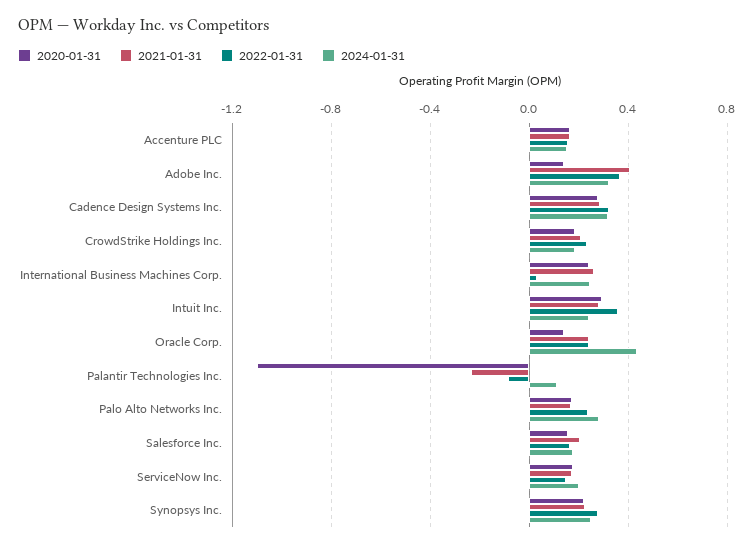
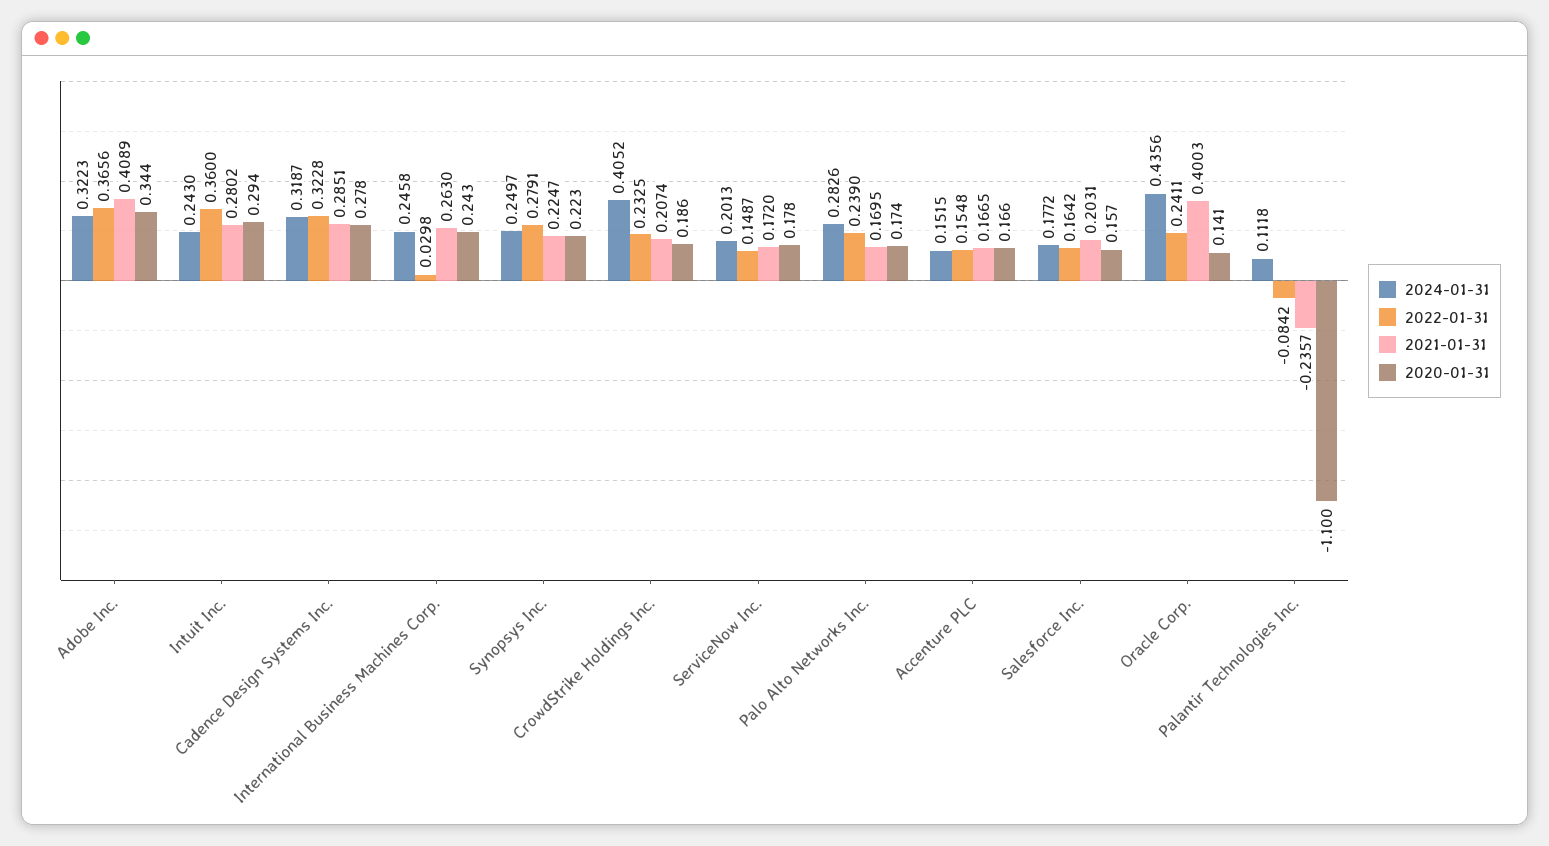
  {
    "2020-01-31": {
      "Accenture PLC": 0.166,
-     "Adobe Inc.": 0.15,
+     "Adobe Inc.": 0.344,
      "Cadence Design Systems Inc.": 0.278,
      "CrowdStrike Holdings Inc.": 0.186,
      "International Business Machines Corp.": 0.243,
      "Intuit Inc.": 0.294,
      "Oracle Corp.": 0.141,
      "Palantir Technologies Inc.": -1.1,
      "Palo Alto Networks Inc.": 0.174,
      "Salesforce Inc.": 0.157,
      "ServiceNow Inc.": 0.178,
      "Synopsys Inc.": 0.223
    },
    "2021-01-31": {
      "Accenture PLC": 0.1665,
      "Adobe Inc.": 0.4089,
      "Cadence Design Systems Inc.": 0.2851,
      "CrowdStrike Holdings Inc.": 0.2074,
      "International Business Machines Corp.": 0.263,
      "Intuit Inc.": 0.2802,
-     "Oracle Corp.": 0.25,
+     "Oracle Corp.": 0.4003,
      "Palantir Technologies Inc.": -0.2357,
      "Palo Alto Networks Inc.": 0.1695,
      "Salesforce Inc.": 0.2031,
      "ServiceNow Inc.": 0.172,
      "Synopsys Inc.": 0.2247
    },
    "2022-01-31": {
      "Accenture PLC": 0.1548,
      "Adobe Inc.": 0.3656,
      "Cadence Design Systems Inc.": 0.3228,
      "CrowdStrike Holdings Inc.": 0.2325,
      "International Business Machines Corp.": 0.0298,
      "Intuit Inc.": 0.36,
      "Oracle Corp.": 0.2411,
      "Palantir Technologies Inc.": -0.0842,
      "Palo Alto Networks Inc.": 0.239,
      "Salesforce Inc.": 0.1642,
      "ServiceNow Inc.": 0.1487,
      "Synopsys Inc.": 0.2791
    },
    "2024-01-31": {
      "Accenture PLC": 0.1515,
      "Adobe Inc.": 0.3223,
      "Cadence Design Systems Inc.": 0.3187,
-     "CrowdStrike Holdings Inc.": 0.2,
+     "CrowdStrike Holdings Inc.": 0.4052,
      "International Business Machines Corp.": 0.2458,
      "Intuit Inc.": 0.243,
      "Oracle Corp.": 0.4356,
      "Palantir Technologies Inc.": 0.1118,
      "Palo Alto Networks Inc.": 0.2826,
      "Salesforce Inc.": 0.1772,
      "ServiceNow Inc.": 0.2013,
      "Synopsys Inc.": 0.2497
    }
  }

